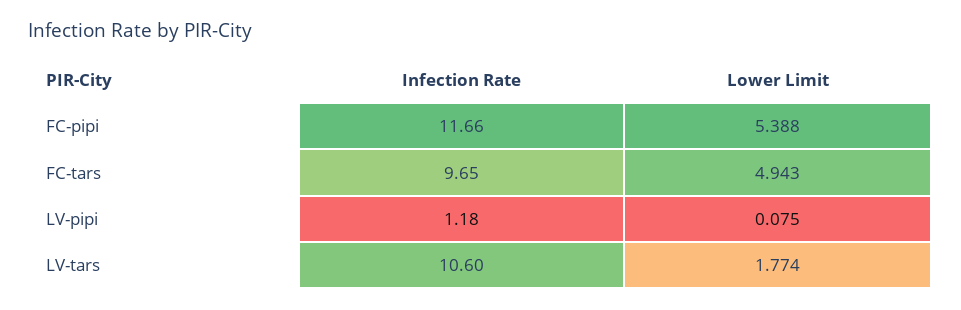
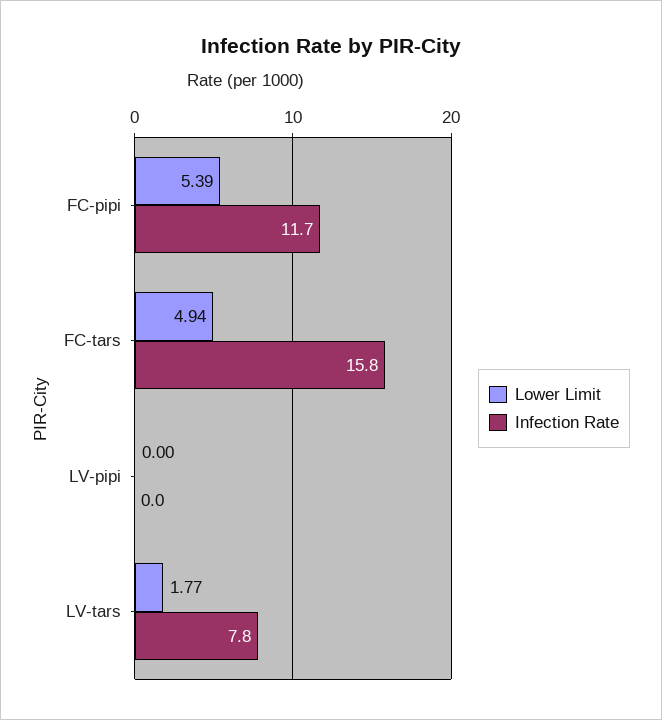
  {
    "Infection Rate": {
      "FC-pipi": 11.66,
-     "FC-tars": 9.65,
+     "FC-tars": 15.8,
-     "LV-pipi": 1.18,
+     "LV-pipi": 0,
-     "LV-tars": 10.6
+     "LV-tars": 7.8
    },
    "Lower Limit": {
      "FC-pipi": 5.388,
      "FC-tars": 4.943,
-     "LV-pipi": 0.075,
+     "LV-pipi": 0,
      "LV-tars": 1.774
    }
  }

